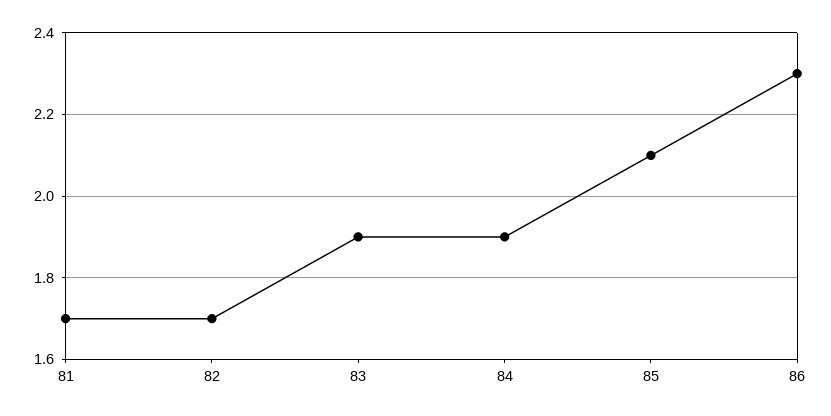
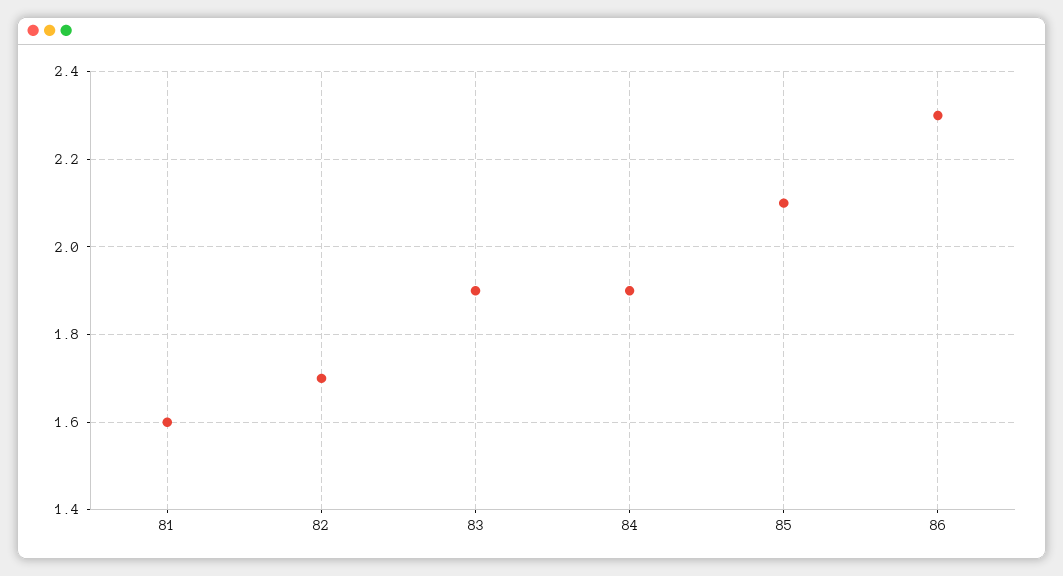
  {
-   "81": 1.7,
+   "81": 1.6,
    "82": 1.7,
    "83": 1.9,
    "84": 1.9,
    "85": 2.1,
    "86": 2.3
  }

